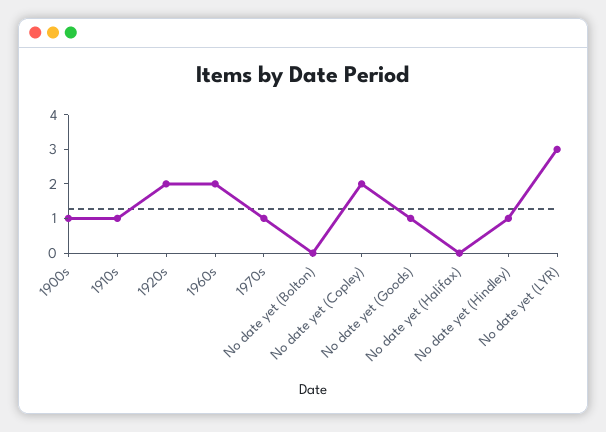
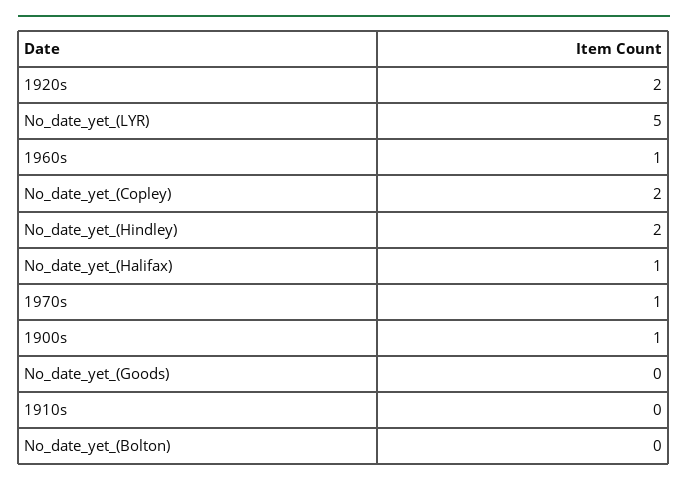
  {
    "1900s": 1,
-   "1910s": 1,
+   "1910s": 0,
    "1920s": 2,
-   "1960s": 2,
+   "1960s": 1,
    "1970s": 1,
    "No date yet (Bolton)": 0,
    "No date yet (Copley)": 2,
-   "No date yet (Goods)": 1,
+   "No date yet (Goods)": 0,
-   "No date yet (Halifax)": 0,
+   "No date yet (Halifax)": 1,
-   "No date yet (Hindley)": 1,
+   "No date yet (Hindley)": 2,
-   "No date yet (LYR)": 3
+   "No date yet (LYR)": 5
  }

